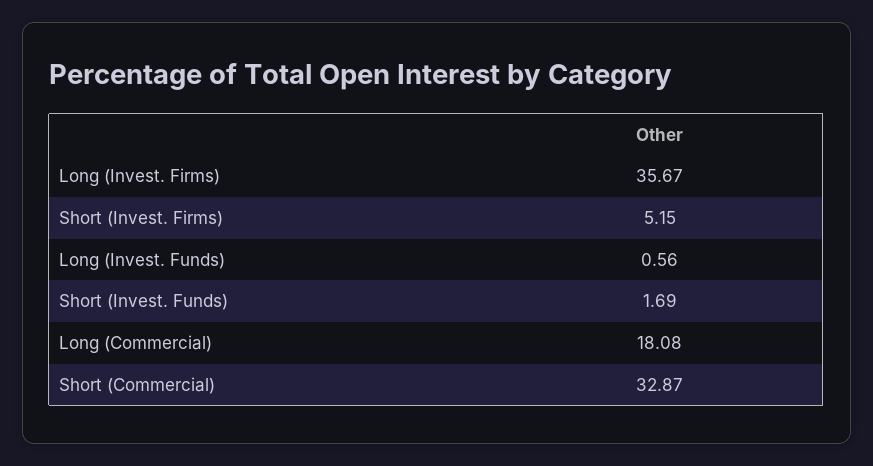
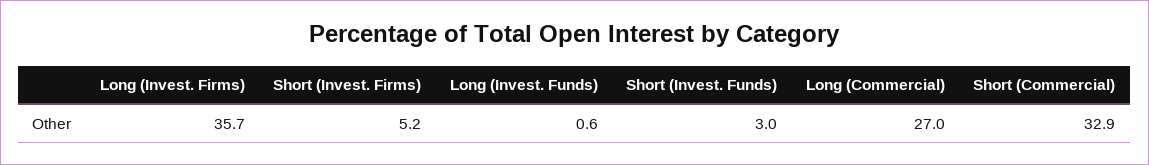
  {
    "Long (Invest. Firms)": 35.67,
    "Short (Invest. Firms)": 5.15,
    "Long (Invest. Funds)": 0.56,
-   "Short (Invest. Funds)": 1.69,
+   "Short (Invest. Funds)": 3,
-   "Long (Commercial)": 18.08,
+   "Long (Commercial)": 27,
    "Short (Commercial)": 32.87
  }

